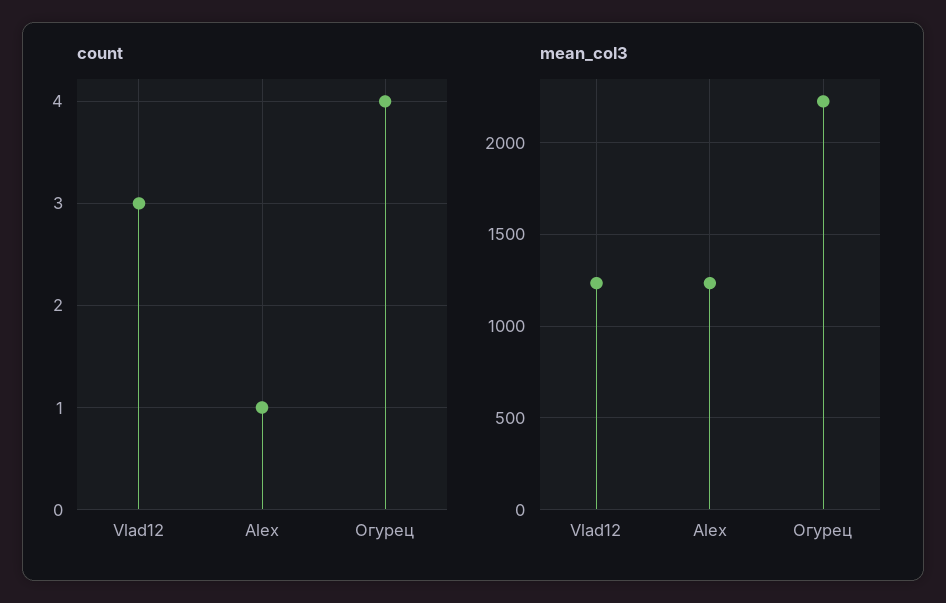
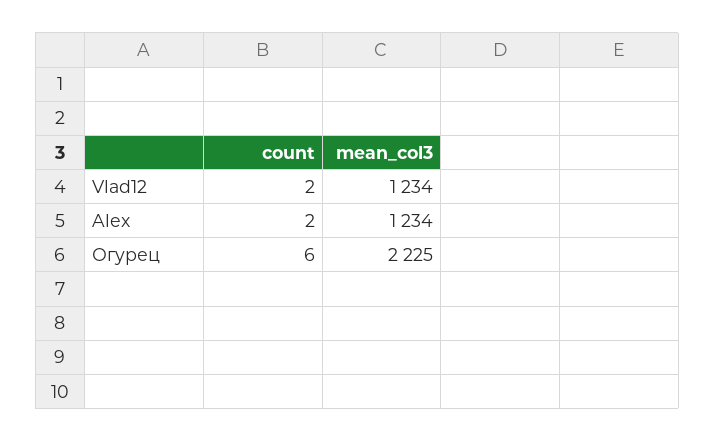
  {
    "count": {
-     "Vlad12": 3,
+     "Vlad12": 2,
-     "Alex": 1,
+     "Alex": 2,
-     "Огурец": 4
+     "Огурец": 6
    },
    "mean_col3": {
      "Vlad12": 1234,
      "Alex": 1234,
      "Огурец": 2225
    }
  }

